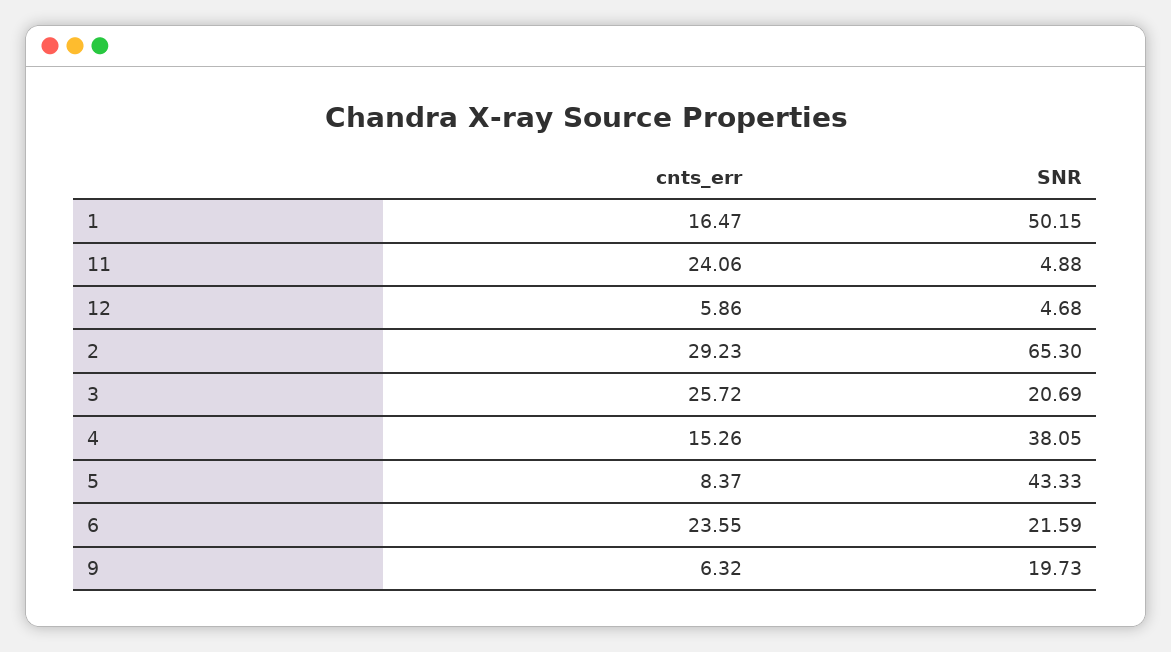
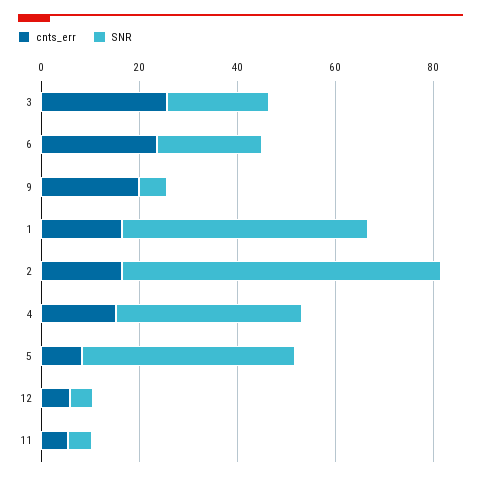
  {
    "cnts_err": {
      "1": 16.47,
-     "11": 24.06,
+     "11": 5,
      "12": 5.86,
-     "2": 29.23,
+     "2": 15,
      "3": 25.72,
      "4": 15.26,
      "5": 8.37,
      "6": 23.55,
-     "9": 6.32
+     "9": 20
    },
    "SNR": {
      "1": 50.15,
      "11": 4.88,
      "12": 4.68,
      "2": 65.3,
      "3": 20.69,
      "4": 38.05,
      "5": 43.33,
      "6": 21.59,
-     "9": 19.73
+     "9": 5
    }
  }

